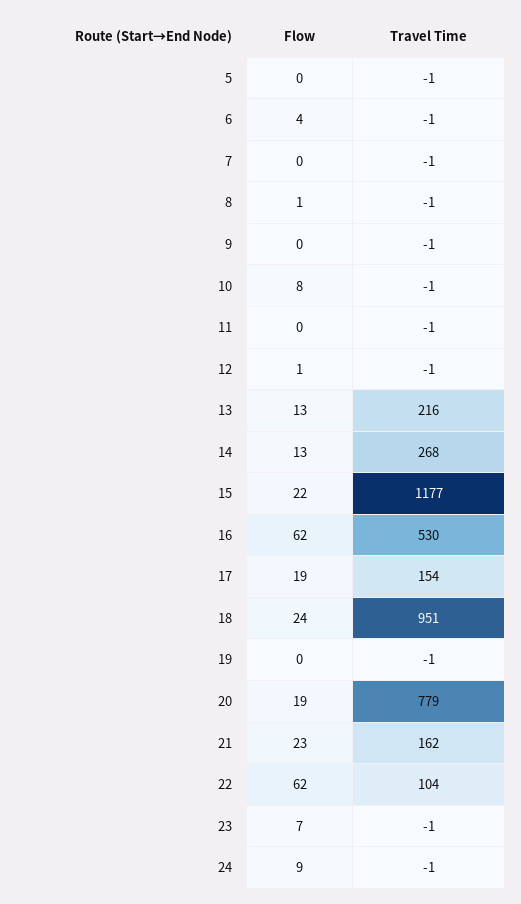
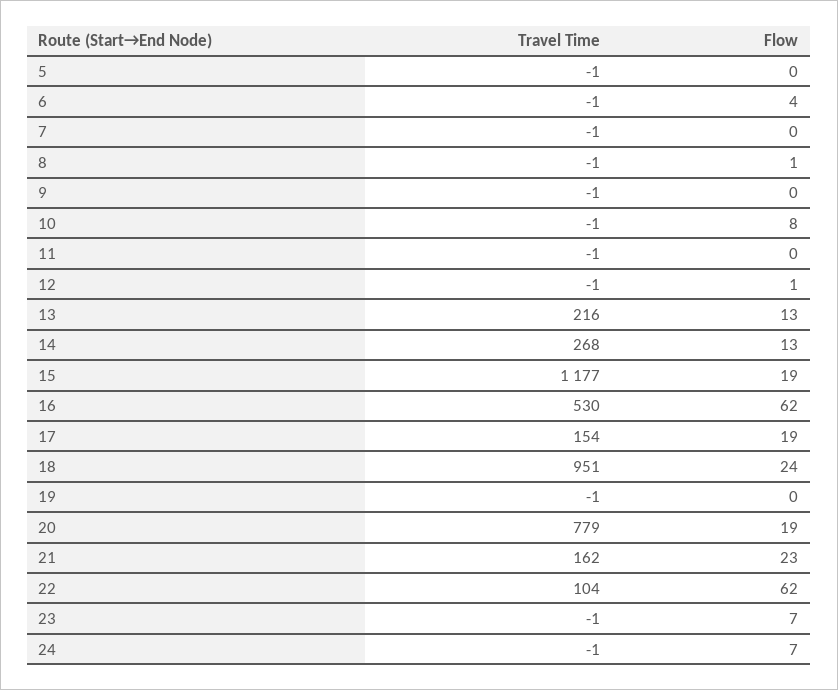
  {
    "Flow": {
      "5": 0,
      "6": 4,
      "7": 0,
      "8": 1,
      "9": 0,
      "10": 8,
      "11": 0,
      "12": 1,
      "13": 13,
      "14": 13,
-     "15": 22,
+     "15": 19,
      "16": 62,
      "17": 19,
      "18": 24,
      "19": 0,
      "20": 19,
      "21": 23,
      "22": 62,
      "23": 7,
-     "24": 9
+     "24": 7
    },
    "Travel Time": {
      "5": -1,
      "6": -1,
      "7": -1,
      "8": -1,
      "9": -1,
      "10": -1,
      "11": -1,
      "12": -1,
      "13": 216,
      "14": 268,
      "15": 1177,
      "16": 530,
      "17": 154,
      "18": 951,
      "19": -1,
      "20": 779,
      "21": 162,
      "22": 104,
      "23": -1,
      "24": -1
    }
  }

